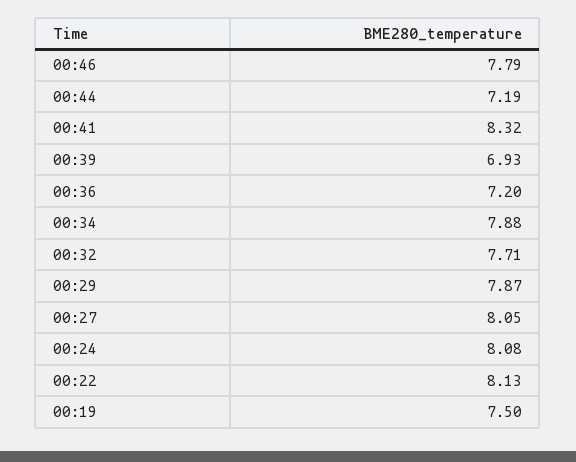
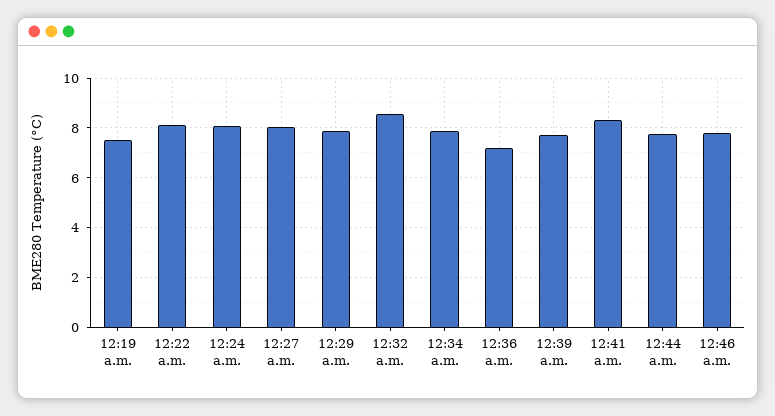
  {
    "00:46": 7.79,
-   "00:44": 7.19,
+   "00:44": 7.75,
    "00:41": 8.32,
-   "00:39": 6.93,
+   "00:39": 7.75,
    "00:36": 7.2,
    "00:34": 7.88,
-   "00:32": 7.71,
+   "00:32": 8.5,
    "00:29": 7.87,
    "00:27": 8.05,
    "00:24": 8.08,
    "00:22": 8.13,
    "00:19": 7.5
  }

